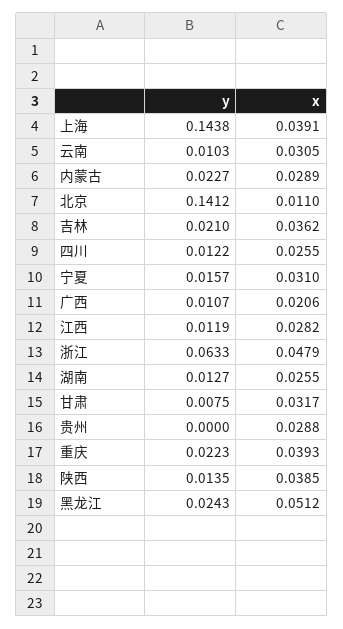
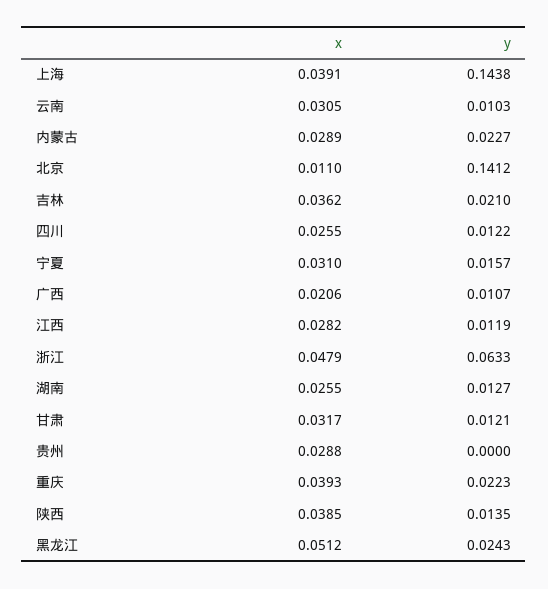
  {
    "y": {
      "上海": 0.1438,
      "云南": 0.0103,
      "内蒙古": 0.0227,
      "北京": 0.1412,
      "吉林": 0.021,
      "四川": 0.0122,
      "宁夏": 0.0157,
      "广西": 0.0107,
      "江西": 0.0119,
      "浙江": 0.0633,
      "湖南": 0.0127,
-     "甘肃": 0.0075,
+     "甘肃": 0.0121,
      "贵州": 0,
      "重庆": 0.0223,
      "陕西": 0.0135,
      "黑龙江": 0.0243
    },
    "x": {
      "上海": 0.0391,
      "云南": 0.0305,
      "内蒙古": 0.0289,
      "北京": 0.011,
      "吉林": 0.0362,
      "四川": 0.0255,
      "宁夏": 0.031,
      "广西": 0.0206,
      "江西": 0.0282,
      "浙江": 0.0479,
      "湖南": 0.0255,
      "甘肃": 0.0317,
      "贵州": 0.0288,
      "重庆": 0.0393,
      "陕西": 0.0385,
      "黑龙江": 0.0512
    }
  }

